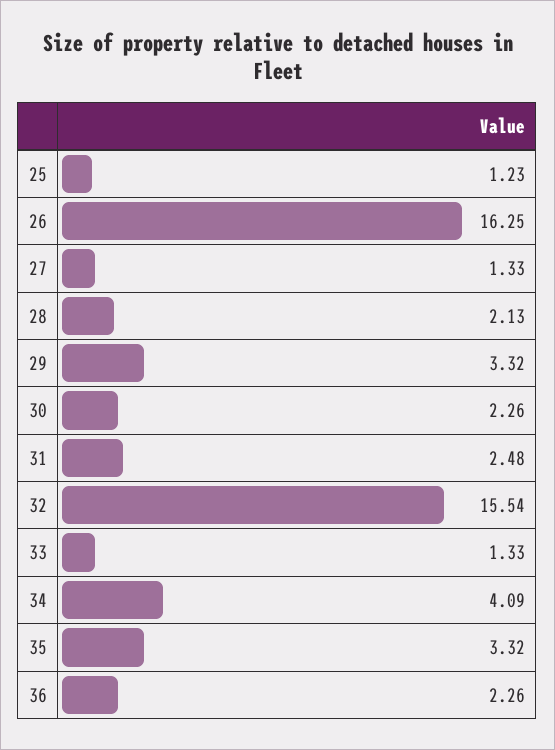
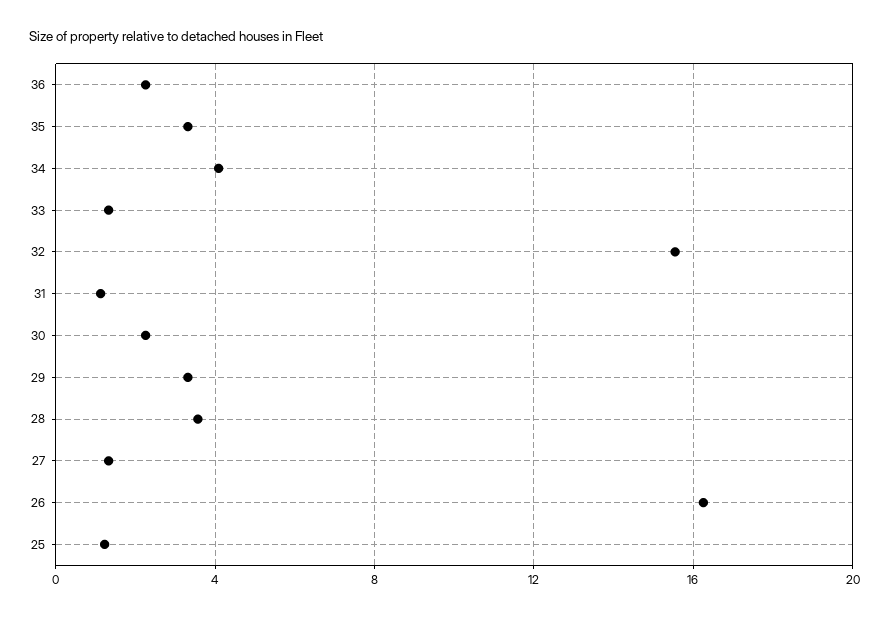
  {
    "25": 1.23,
    "26": 16.25,
    "27": 1.33,
-   "28": 2.13,
+   "28": 3.5,
    "29": 3.32,
    "30": 2.26,
-   "31": 2.48,
+   "31": 1,
    "32": 15.54,
    "33": 1.33,
    "34": 4.09,
    "35": 3.32,
    "36": 2.26
  }

